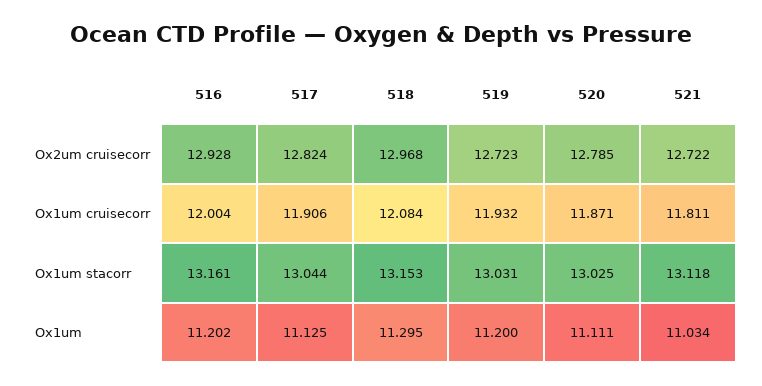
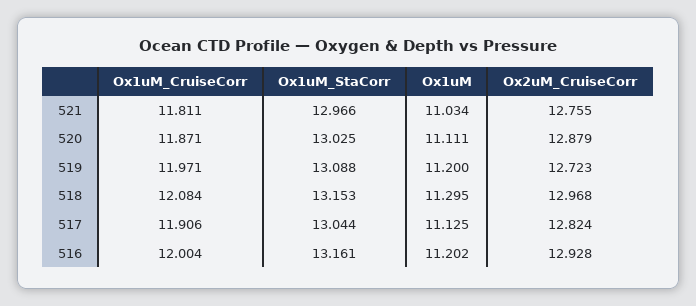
  {
    "516": {
      "Ox2um cruisecorr": 12.928,
      "Ox1um cruisecorr": 12.004,
      "Ox1um stacorr": 13.161,
      "Ox1um": 11.202
    },
    "517": {
      "Ox2um cruisecorr": 12.824,
      "Ox1um cruisecorr": 11.906,
      "Ox1um stacorr": 13.044,
      "Ox1um": 11.125
    },
    "518": {
      "Ox2um cruisecorr": 12.968,
      "Ox1um cruisecorr": 12.084,
      "Ox1um stacorr": 13.153,
      "Ox1um": 11.295
    },
    "519": {
      "Ox2um cruisecorr": 12.723,
-     "Ox1um cruisecorr": 11.932,
+     "Ox1um cruisecorr": 11.971,
-     "Ox1um stacorr": 13.031,
+     "Ox1um stacorr": 13.088,
      "Ox1um": 11.2
    },
    "520": {
-     "Ox2um cruisecorr": 12.785,
+     "Ox2um cruisecorr": 12.879,
      "Ox1um cruisecorr": 11.871,
      "Ox1um stacorr": 13.025,
      "Ox1um": 11.111
    },
    "521": {
-     "Ox2um cruisecorr": 12.722,
+     "Ox2um cruisecorr": 12.755,
      "Ox1um cruisecorr": 11.811,
-     "Ox1um stacorr": 13.118,
+     "Ox1um stacorr": 12.966,
      "Ox1um": 11.034
    }
  }

